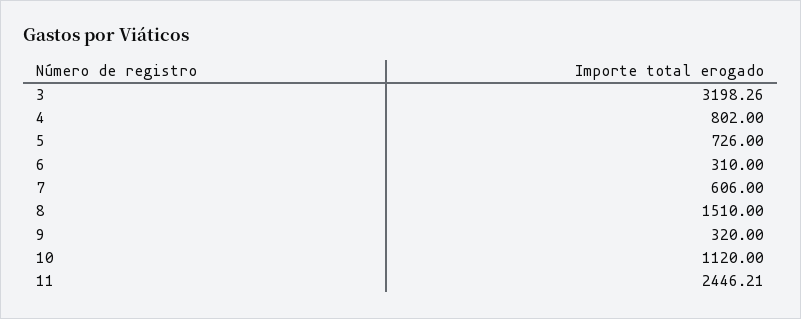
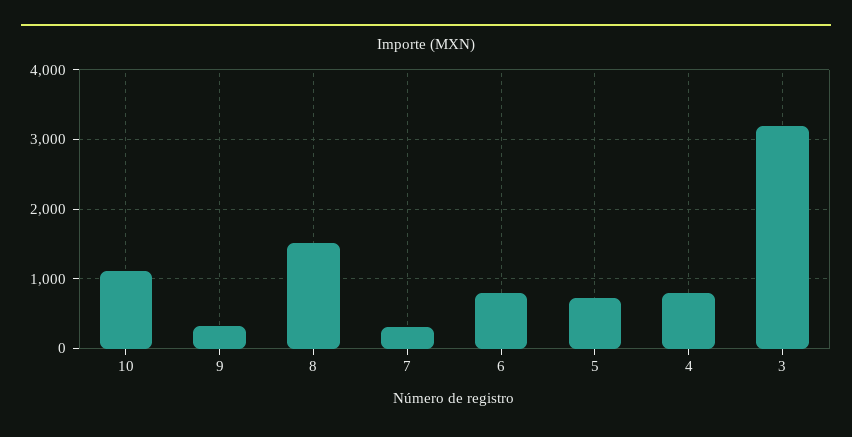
  {
    "3": 3198.26,
    "4": 802,
    "5": 726,
-   "6": 310,
+   "6": 800,
-   "7": 606,
+   "7": 300,
    "8": 1510,
    "9": 320,
-   "10": 1120,
+   "10": 1120
-   "11": 2446.21
  }

